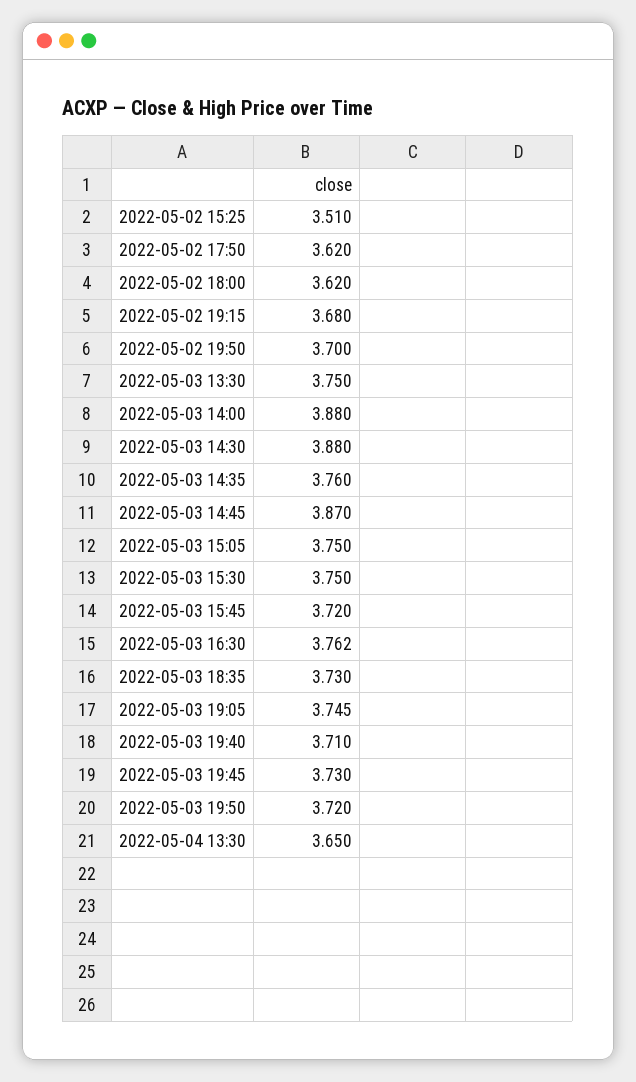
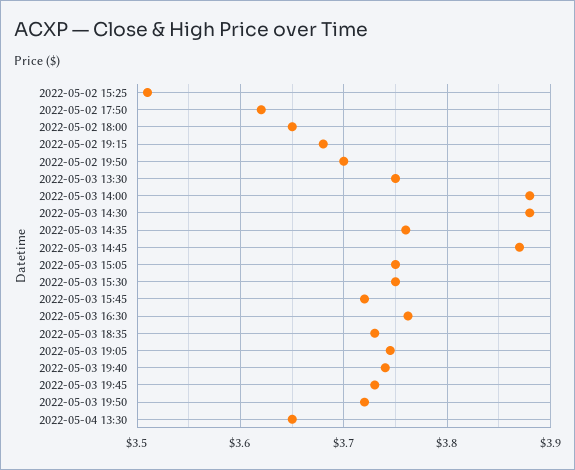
  {
    "2022-05-02 15:25": 3.51,
    "2022-05-02 17:50": 3.62,
-   "2022-05-02 18:00": 3.62,
+   "2022-05-02 18:00": 3.65,
    "2022-05-02 19:15": 3.68,
    "2022-05-02 19:50": 3.7,
    "2022-05-03 13:30": 3.75,
    "2022-05-03 14:00": 3.88,
    "2022-05-03 14:30": 3.88,
    "2022-05-03 14:35": 3.76,
    "2022-05-03 14:45": 3.87,
    "2022-05-03 15:05": 3.75,
    "2022-05-03 15:30": 3.75,
    "2022-05-03 15:45": 3.72,
    "2022-05-03 16:30": 3.762,
    "2022-05-03 18:35": 3.73,
    "2022-05-03 19:05": 3.745,
-   "2022-05-03 19:40": 3.71,
+   "2022-05-03 19:40": 3.74,
    "2022-05-03 19:45": 3.73,
    "2022-05-03 19:50": 3.72,
    "2022-05-04 13:30": 3.65
  }

